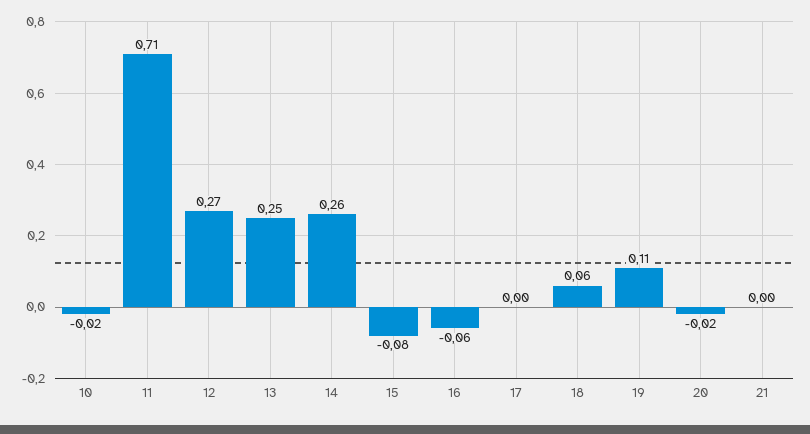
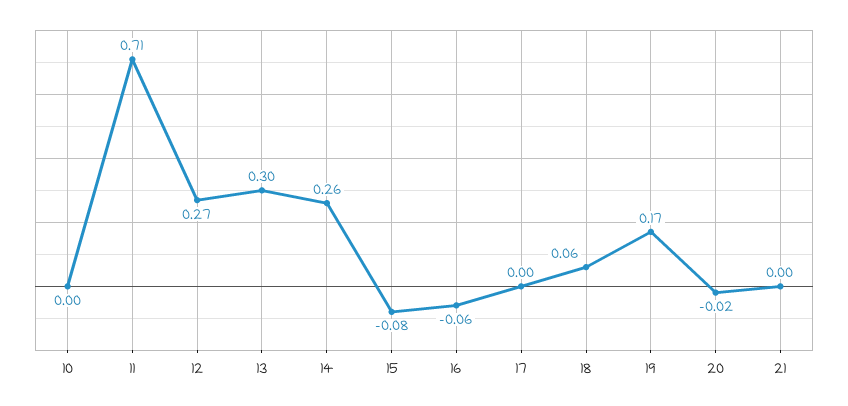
  {
-   "10": -0.02,
+   "10": 0,
    "11": 0.71,
    "12": 0.27,
-   "13": 0.25,
+   "13": 0.3,
    "14": 0.26,
    "15": -0.08,
    "16": -0.06,
    "17": 0,
    "18": 0.06,
-   "19": 0.11,
+   "19": 0.17,
    "20": -0.02,
    "21": 0
  }

